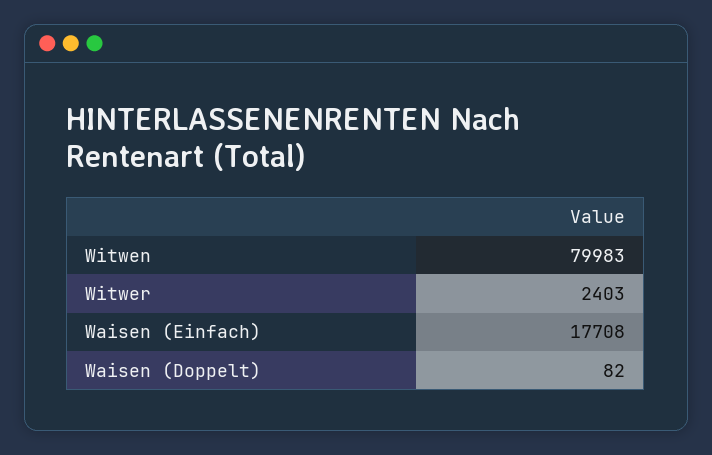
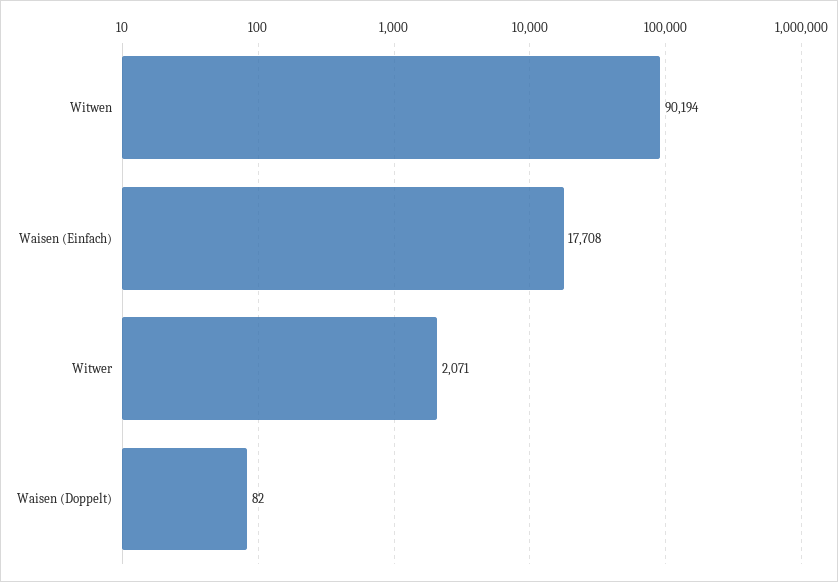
  {
-   "Witwen": 79983,
+   "Witwen": 90194,
-   "Witwer": 2403,
+   "Witwer": 2071,
    "Waisen (Einfach)": 17708,
    "Waisen (Doppelt)": 82
  }

